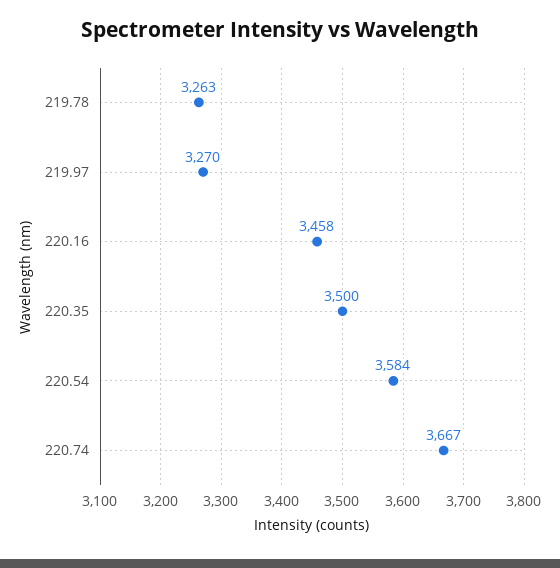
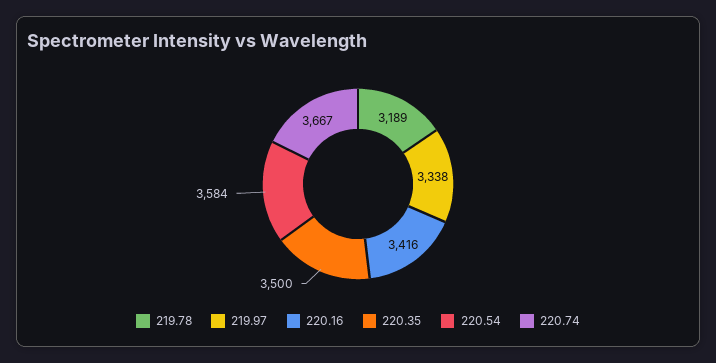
  {
-   "219.78": 3263,
+   "219.78": 3189,
-   "219.97": 3270,
+   "219.97": 3338,
-   "220.16": 3458,
+   "220.16": 3416,
    "220.35": 3500,
    "220.54": 3584,
    "220.74": 3667
  }

